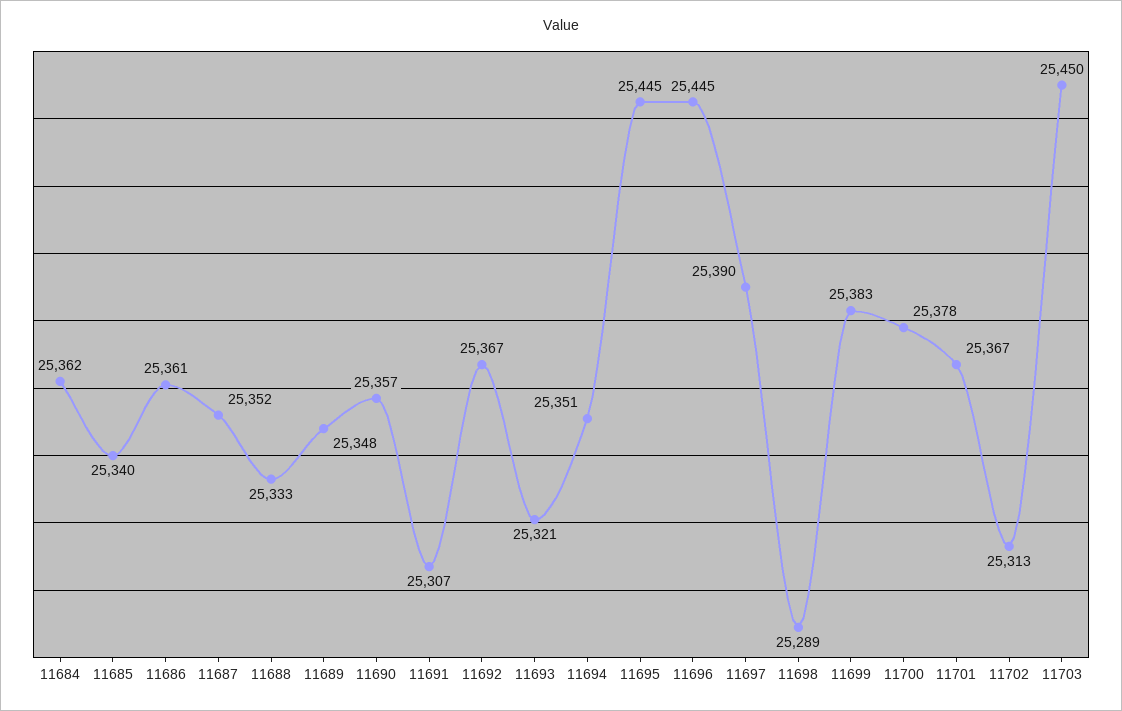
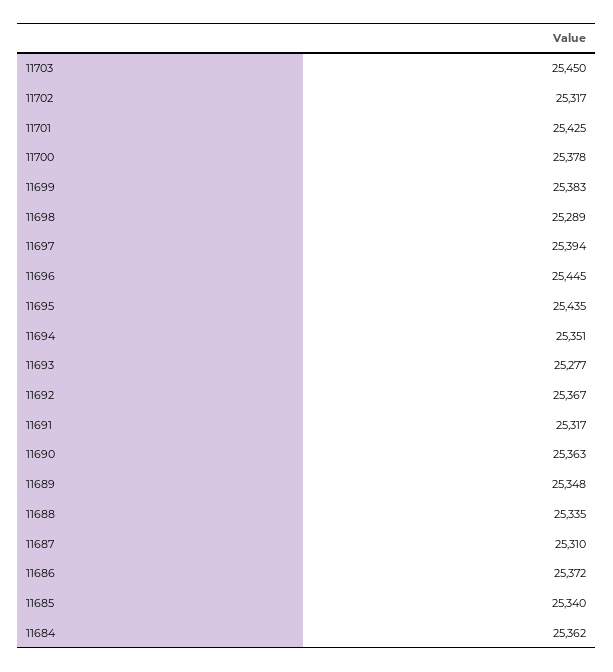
  {
    "11684": 25362,
    "11685": 25340,
-   "11686": 25361,
+   "11686": 25372,
-   "11687": 25352,
+   "11687": 25310,
-   "11688": 25333,
+   "11688": 25335,
    "11689": 25348,
-   "11690": 25357,
+   "11690": 25363,
-   "11691": 25307,
+   "11691": 25317,
    "11692": 25367,
-   "11693": 25321,
+   "11693": 25277,
    "11694": 25351,
-   "11695": 25445,
+   "11695": 25435,
    "11696": 25445,
-   "11697": 25390,
+   "11697": 25394,
    "11698": 25289,
    "11699": 25383,
    "11700": 25378,
-   "11701": 25367,
+   "11701": 25425,
-   "11702": 25313,
+   "11702": 25317,
    "11703": 25450
  }

